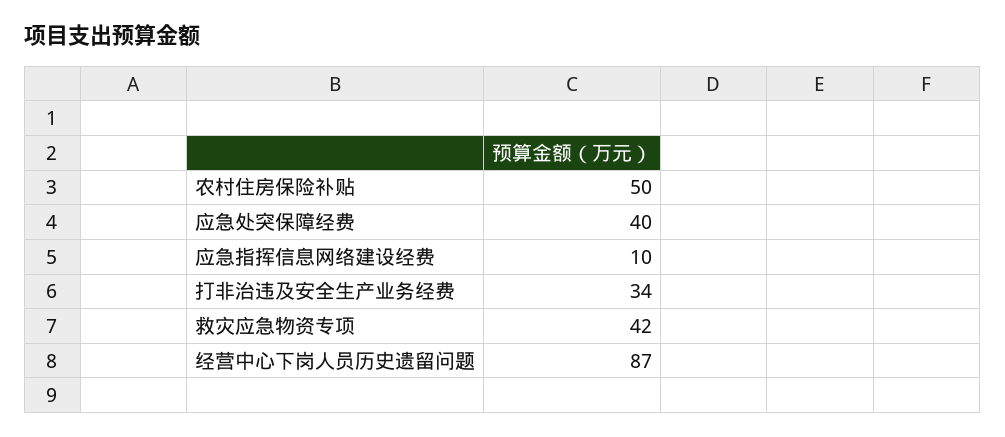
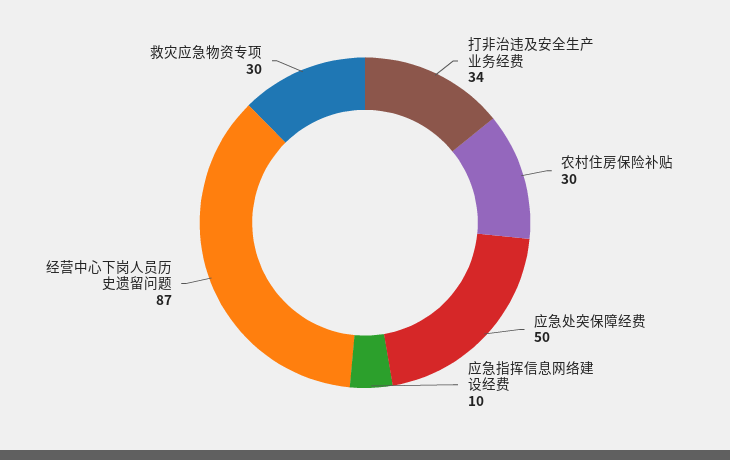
  {
-   "农村住房保险补贴": 50,
+   "农村住房保险补贴": 30,
-   "应急处突保障经费": 40,
+   "应急处突保障经费": 50,
    "应急指挥信息网络建设经费": 10,
    "打非治违及安全生产业务经费": 34,
-   "救灾应急物资专项": 42,
+   "救灾应急物资专项": 30,
    "经营中心下岗人员历史遗留问题": 87
  }

